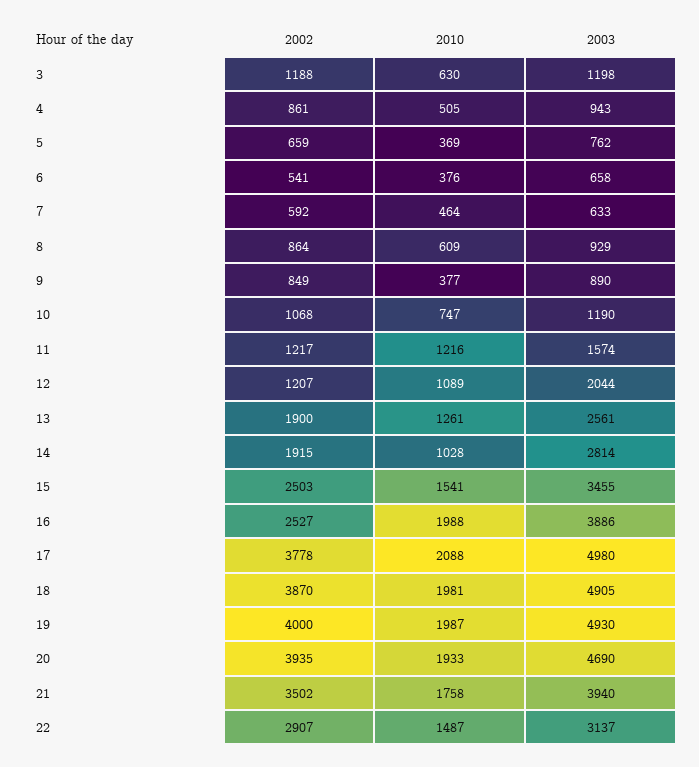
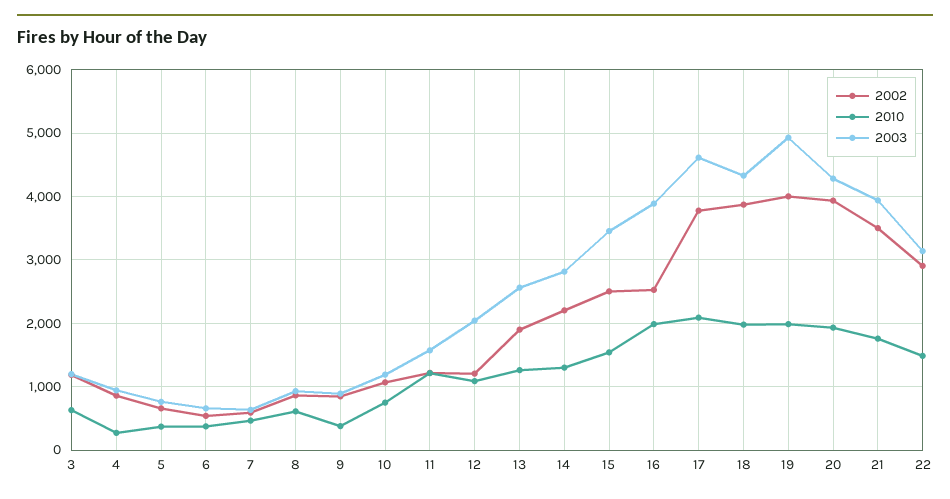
  {
    "2002": {
      "3": 1188,
      "4": 861,
      "5": 659,
      "6": 541,
      "7": 592,
      "8": 864,
      "9": 849,
      "10": 1068,
      "11": 1217,
      "12": 1207,
      "13": 1900,
-     "14": 1915,
+     "14": 2200,
      "15": 2503,
      "16": 2527,
      "17": 3778,
      "18": 3870,
      "19": 4000,
      "20": 3935,
      "21": 3502,
      "22": 2907
    },
    "2010": {
      "3": 630,
-     "4": 505,
+     "4": 300,
      "5": 369,
      "6": 376,
      "7": 464,
      "8": 609,
      "9": 377,
      "10": 747,
      "11": 1216,
      "12": 1089,
      "13": 1261,
-     "14": 1028,
+     "14": 1300,
      "15": 1541,
      "16": 1988,
      "17": 2088,
      "18": 1981,
      "19": 1987,
      "20": 1933,
      "21": 1758,
      "22": 1487
    },
    "2003": {
      "3": 1198,
      "4": 943,
      "5": 762,
      "6": 658,
      "7": 633,
      "8": 929,
      "9": 890,
      "10": 1190,
      "11": 1574,
      "12": 2044,
      "13": 2561,
      "14": 2814,
      "15": 3455,
      "16": 3886,
-     "17": 4980,
+     "17": 4600,
-     "18": 4905,
+     "18": 4300,
      "19": 4930,
-     "20": 4690,
+     "20": 4300,
      "21": 3940,
      "22": 3137
    }
  }

